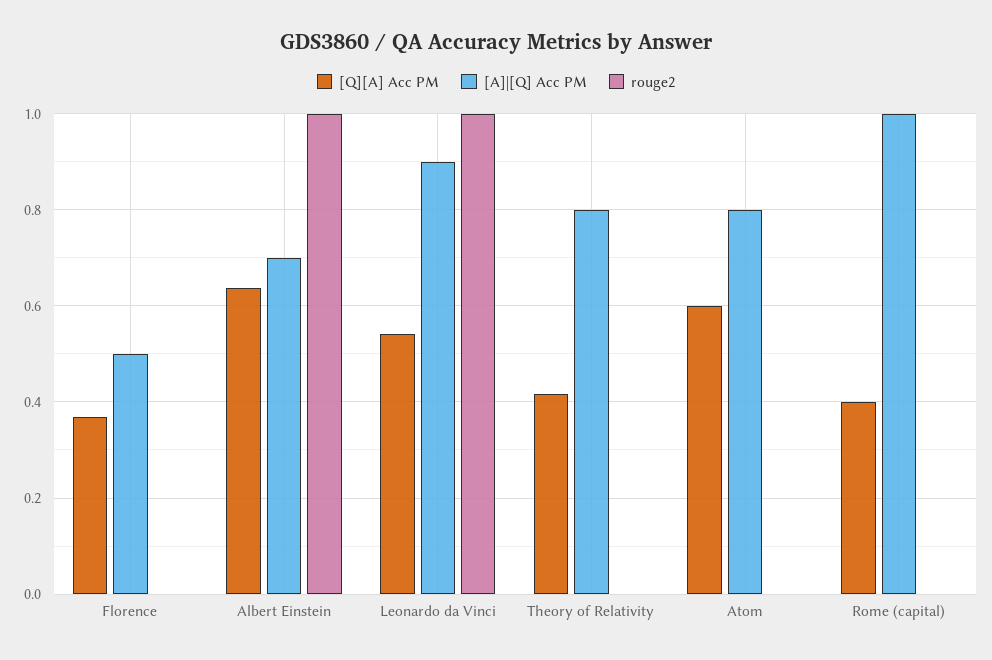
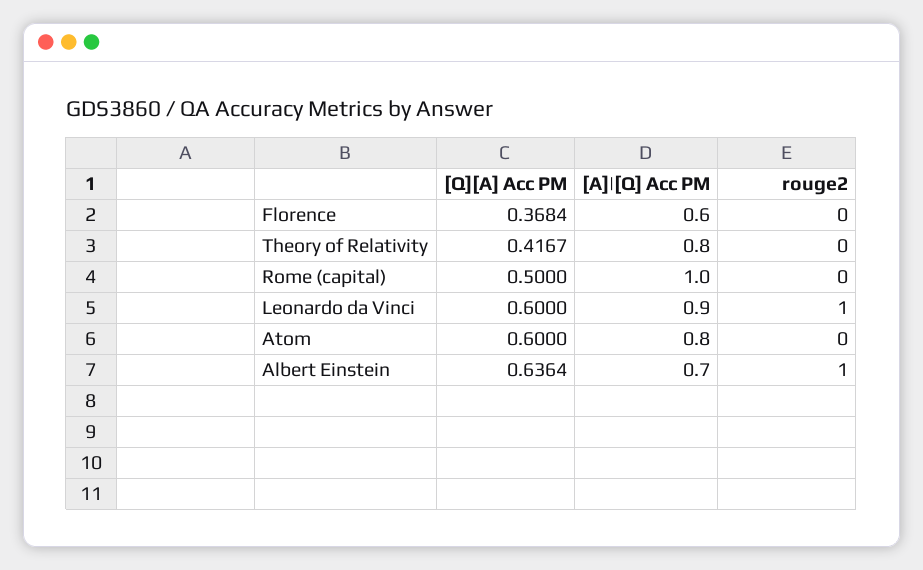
  {
    "[Q][A] Acc PM": {
      "Florence": 0.3684,
      "Albert Einstein": 0.6364,
-     "Leonardo da Vinci": 0.54,
+     "Leonardo da Vinci": 0.6,
      "Theory of Relativity": 0.4167,
      "Atom": 0.6,
-     "Rome (capital)": 0.4
+     "Rome (capital)": 0.5
    },
    "[A]|[Q] Acc PM": {
-     "Florence": 0.5,
+     "Florence": 0.6,
      "Albert Einstein": 0.7,
      "Leonardo da Vinci": 0.9,
      "Theory of Relativity": 0.8,
      "Atom": 0.8,
      "Rome (capital)": 1
    },
    "rouge2": {
      "Florence": 0,
      "Albert Einstein": 1,
      "Leonardo da Vinci": 1,
      "Theory of Relativity": 0,
      "Atom": 0,
      "Rome (capital)": 0
    }
  }

